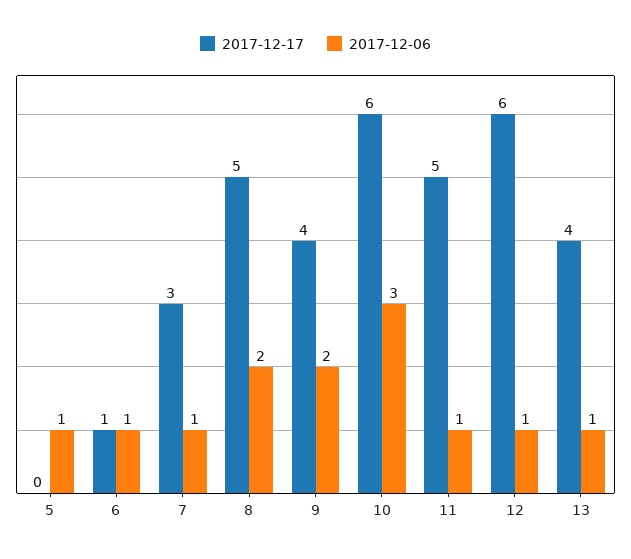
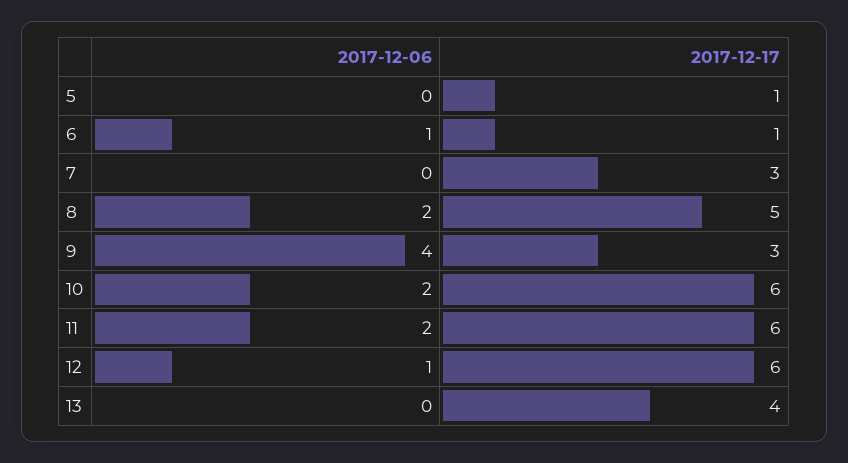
  {
    "2017-12-17": {
-     "5": 0,
+     "5": 1,
      "6": 1,
      "7": 3,
      "8": 5,
-     "9": 4,
+     "9": 3,
      "10": 6,
-     "11": 5,
+     "11": 6,
      "12": 6,
      "13": 4
    },
    "2017-12-06": {
-     "5": 1,
+     "5": 0,
      "6": 1,
-     "7": 1,
+     "7": 0,
      "8": 2,
-     "9": 2,
+     "9": 4,
-     "10": 3,
+     "10": 2,
-     "11": 1,
+     "11": 2,
      "12": 1,
-     "13": 1
+     "13": 0
    }
  }

